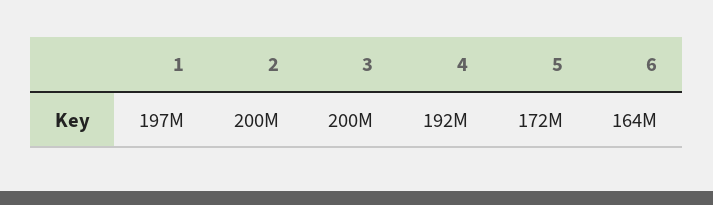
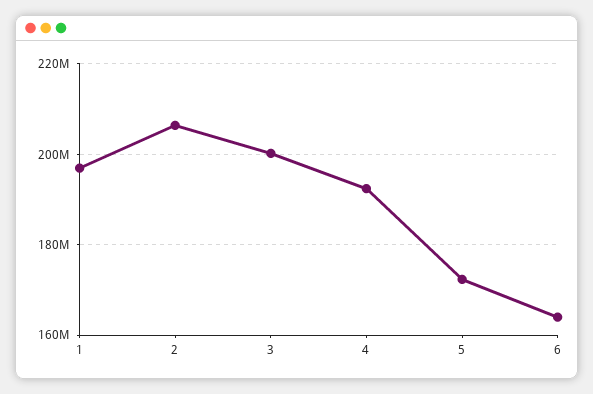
  {
    "1": 197000000,
-   "2": 200000000,
+   "2": 206000000,
    "3": 200000000,
    "4": 192000000,
    "5": 172000000,
    "6": 164000000
  }

